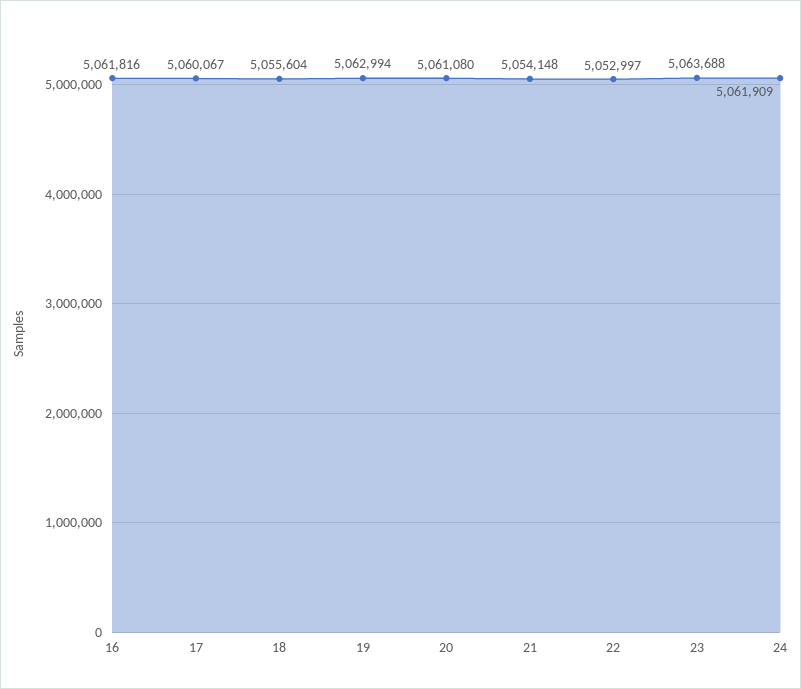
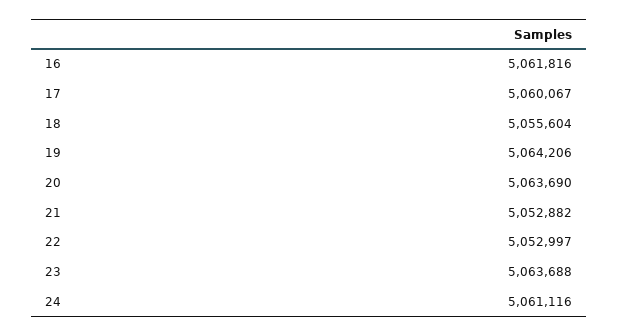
  {
    "16": 5061816,
    "17": 5060067,
    "18": 5055604,
-   "19": 5062994,
+   "19": 5064206,
-   "20": 5061080,
+   "20": 5063690,
-   "21": 5054148,
+   "21": 5052882,
    "22": 5052997,
    "23": 5063688,
-   "24": 5061909
+   "24": 5061116
  }

